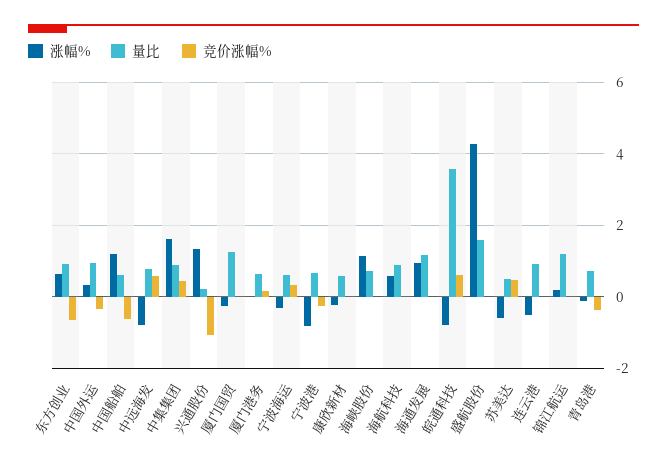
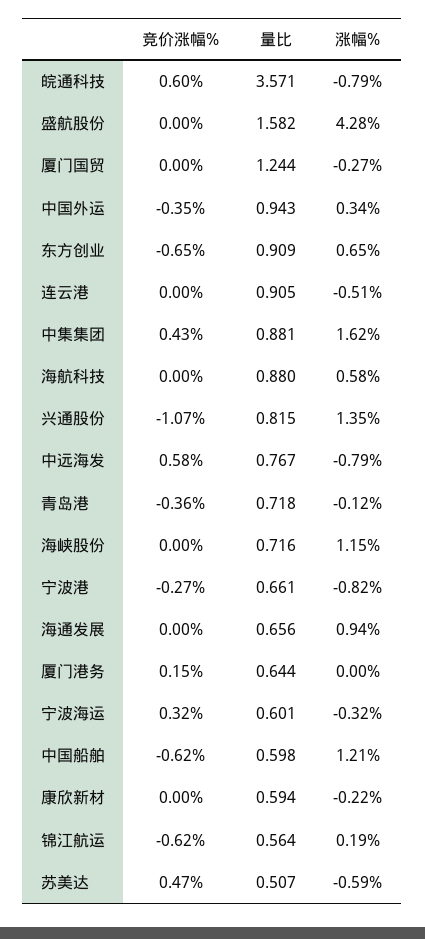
  {
    "涨幅%": {
      "东方创业": 0.65,
      "中国外运": 0.34,
      "中国船舶": 1.21,
      "中远海发": -0.79,
      "中集集团": 1.62,
      "兴通股份": 1.35,
      "厦门国贸": -0.27,
      "厦门港务": 0,
      "宁波海运": -0.32,
      "宁波港": -0.82,
      "康欣新材": -0.22,
      "海峡股份": 1.15,
      "海航科技": 0.58,
      "海通发展": 0.94,
      "皖通科技": -0.79,
      "盛航股份": 4.28,
      "苏美达": -0.59,
      "连云港": -0.51,
      "锦江航运": 0.19,
      "青岛港": -0.12
    },
    "量比": {
      "东方创业": 0.909,
      "中国外运": 0.943,
      "中国船舶": 0.598,
      "中远海发": 0.767,
      "中集集团": 0.881,
-     "兴通股份": 0.2,
+     "兴通股份": 0.815,
      "厦门国贸": 1.244,
      "厦门港务": 0.644,
      "宁波海运": 0.601,
      "宁波港": 0.661,
      "康欣新材": 0.594,
      "海峡股份": 0.716,
      "海航科技": 0.88,
-     "海通发展": 1.2,
+     "海通发展": 0.656,
      "皖通科技": 3.571,
      "盛航股份": 1.582,
      "苏美达": 0.507,
      "连云港": 0.905,
-     "锦江航运": 1.2,
+     "锦江航运": 0.564,
      "青岛港": 0.718
    },
    "竞价涨幅%": {
      "东方创业": -0.65,
      "中国外运": -0.35,
      "中国船舶": -0.62,
      "中远海发": 0.58,
      "中集集团": 0.43,
      "兴通股份": -1.07,
      "厦门国贸": 0,
      "厦门港务": 0.15,
      "宁波海运": 0.32,
      "宁波港": -0.27,
      "康欣新材": 0,
      "海峡股份": 0,
      "海航科技": 0,
      "海通发展": 0,
      "皖通科技": 0.6,
      "盛航股份": 0,
      "苏美达": 0.47,
      "连云港": 0,
-     "锦江航运": 0,
+     "锦江航运": -0.62,
      "青岛港": -0.36
    }
  }

